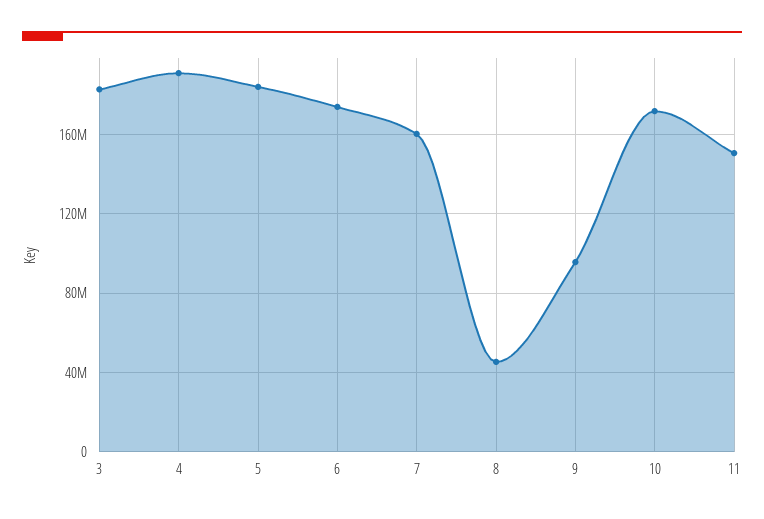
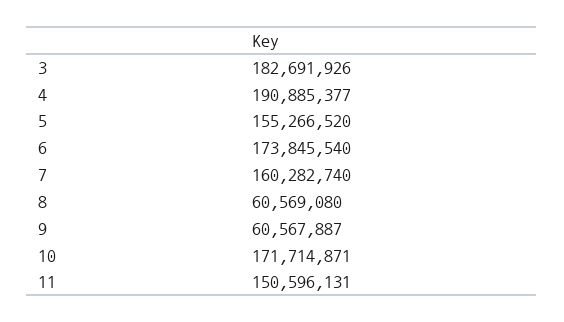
  {
    "3": 182691926,
    "4": 190885377,
-   "5": 185000000,
+   "5": 155266520,
    "6": 173845540,
    "7": 160282740,
-   "8": 45000000,
+   "8": 60569080,
-   "9": 95000000,
+   "9": 60567887,
    "10": 171714871,
    "11": 150596131
  }

